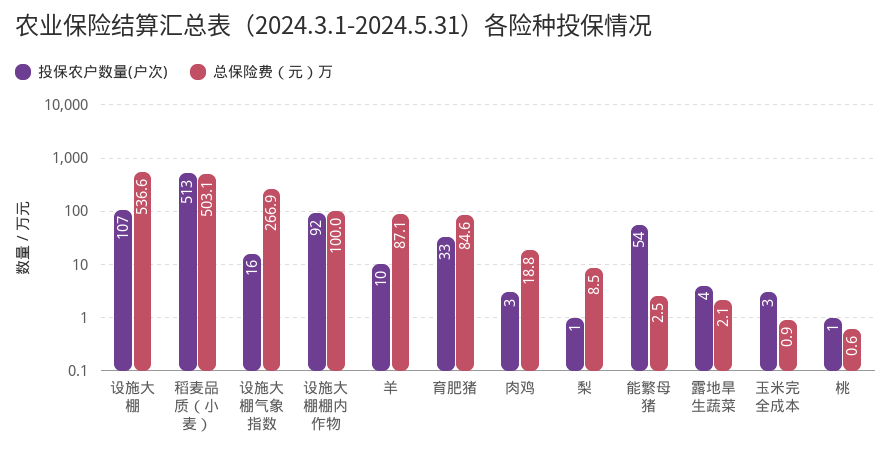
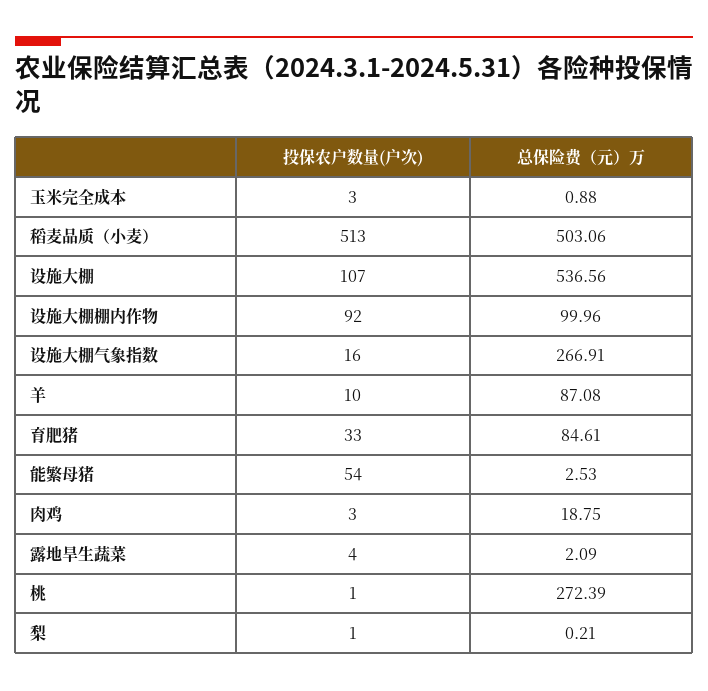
  {
    "投保农户数量(户次)": {
      "设施大棚": 107,
      "稻麦品质（小麦）": 513,
      "设施大棚气象指数": 16,
      "设施大棚棚内作物": 92,
      "羊": 10,
      "育肥猪": 33,
      "肉鸡": 3,
      "梨": 1,
      "能繁母猪": 54,
      "露地旱生蔬菜": 4,
      "玉米完全成本": 3,
      "桃": 1
    },
    "总保险费（元）万": {
      "设施大棚": 536.56,
      "稻麦品质（小麦）": 503.06,
      "设施大棚气象指数": 266.91,
      "设施大棚棚内作物": 99.96,
      "羊": 87.08,
      "育肥猪": 84.61,
      "肉鸡": 18.75,
-     "梨": 8.5,
+     "梨": 0.21,
      "能繁母猪": 2.53,
      "露地旱生蔬菜": 2.09,
      "玉米完全成本": 0.88,
-     "桃": 0.6
+     "桃": 272.39
    }
  }

